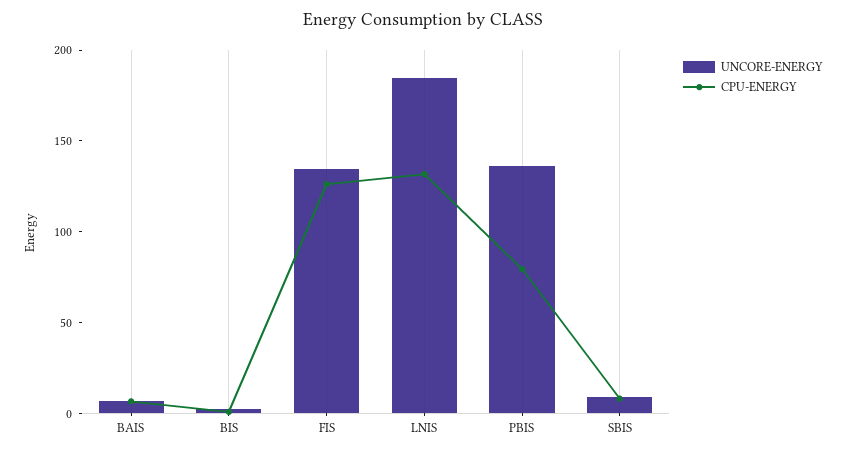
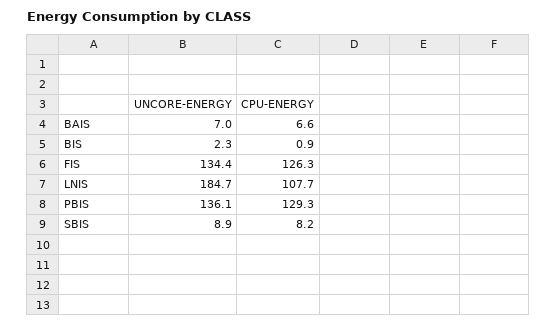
  {
    "UNCORE-ENERGY": {
      "BAIS": 7,
      "BIS": 2.3,
      "FIS": 134.4,
      "LNIS": 184.7,
      "PBIS": 136.1,
      "SBIS": 8.9
    },
    "CPU-ENERGY": {
      "BAIS": 6.6,
      "BIS": 0.9,
      "FIS": 126.3,
-     "LNIS": 130,
+     "LNIS": 107.7,
-     "PBIS": 80,
+     "PBIS": 129.3,
      "SBIS": 8.2
    }
  }

